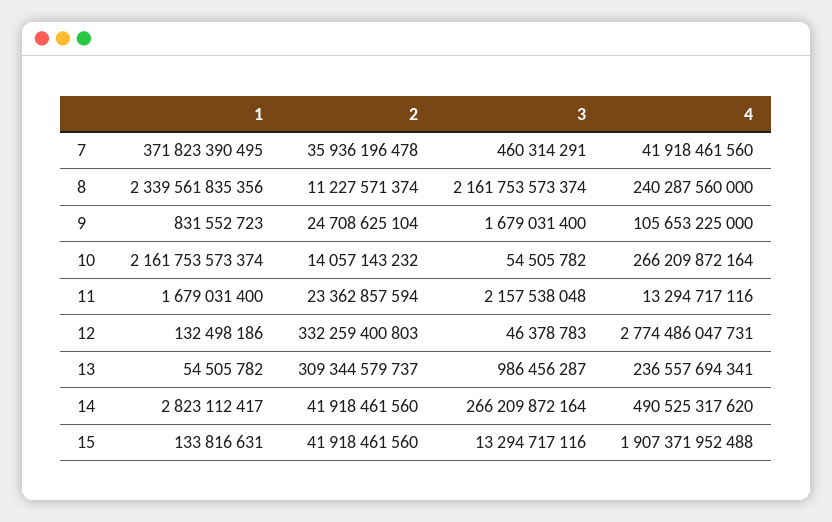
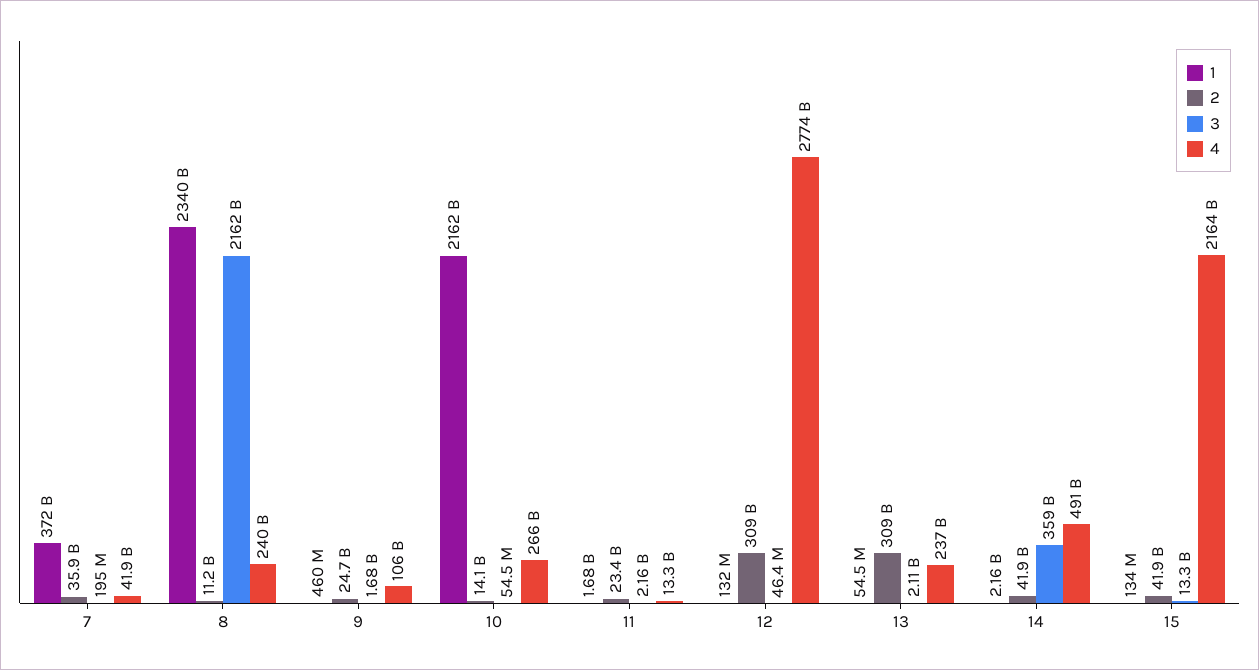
  {
    "1": {
      "7": 371823390495,
      "8": 2339561835356,
-     "9": 831552723,
+     "9": 460000000,
      "10": 2161753573374,
      "11": 1679031400,
      "12": 132498186,
      "13": 54505782,
-     "14": 2823112417,
+     "14": 2160000000,
      "15": 133816631
    },
    "2": {
      "7": 35936196478,
      "8": 11227571374,
      "9": 24708625104,
      "10": 14057143232,
      "11": 23362857594,
-     "12": 332259400803,
+     "12": 309000000000,
      "13": 309344579737,
      "14": 41918461560,
      "15": 41918461560
    },
    "3": {
-     "7": 460314291,
+     "7": 195000000,
      "8": 2161753573374,
      "9": 1679031400,
      "10": 54505782,
      "11": 2157538048,
      "12": 46378783,
-     "13": 986456287,
+     "13": 2110000000,
-     "14": 266209872164,
+     "14": 359000000000,
      "15": 13294717116
    },
    "4": {
      "7": 41918461560,
      "8": 240287560000,
      "9": 105653225000,
      "10": 266209872164,
      "11": 13294717116,
      "12": 2774486047731,
      "13": 236557694341,
      "14": 490525317620,
-     "15": 1907371952488
+     "15": 2164000000000
    }
  }

